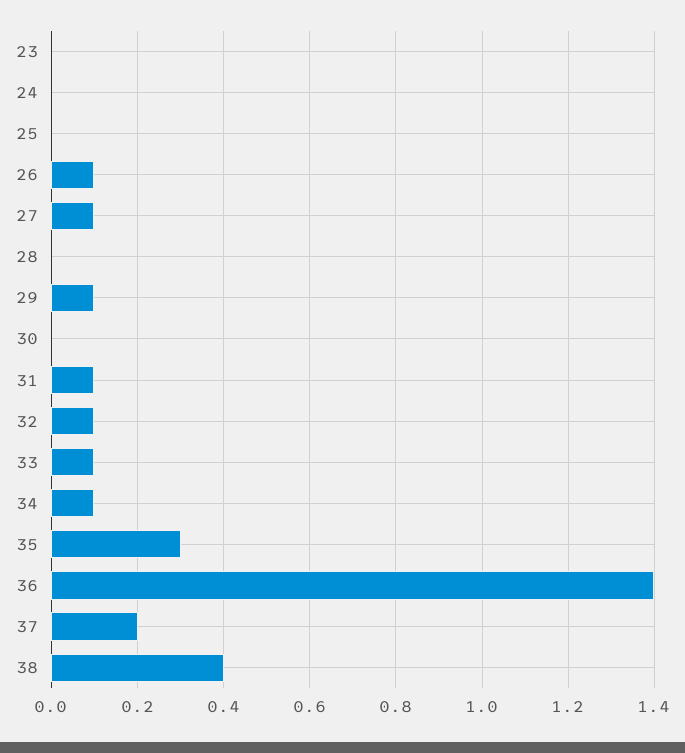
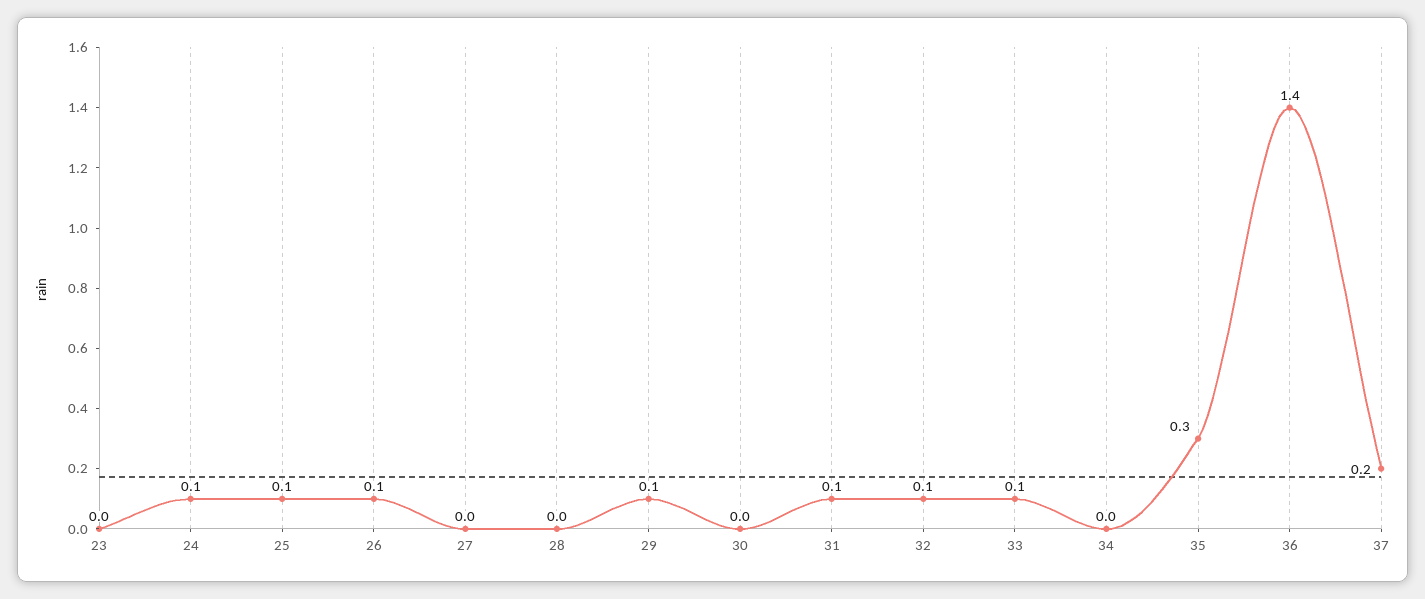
  {
    "23": 0,
-   "24": 0,
+   "24": 0.1,
-   "25": 0,
+   "25": 0.1,
    "26": 0.1,
-   "27": 0.1,
+   "27": 0,
    "28": 0,
    "29": 0.1,
    "30": 0,
    "31": 0.1,
    "32": 0.1,
    "33": 0.1,
-   "34": 0.1,
+   "34": 0,
    "35": 0.3,
    "36": 1.4,
-   "37": 0.2,
+   "37": 0.2
-   "38": 0.4
  }

